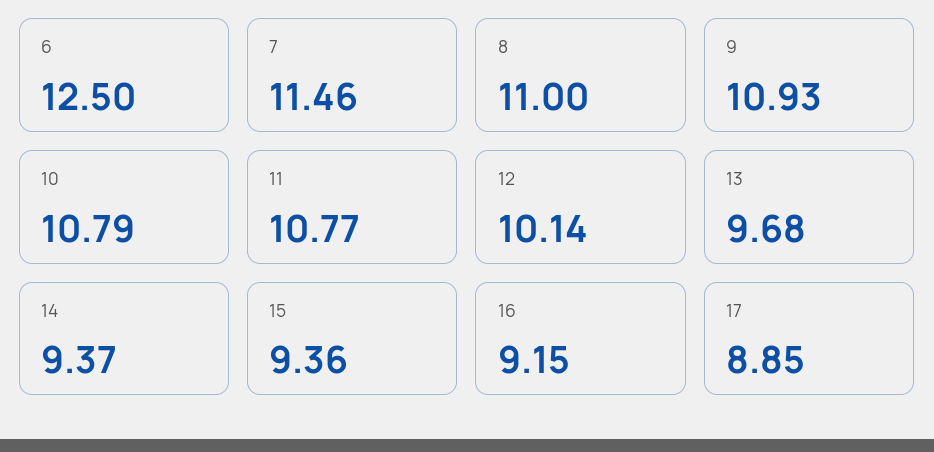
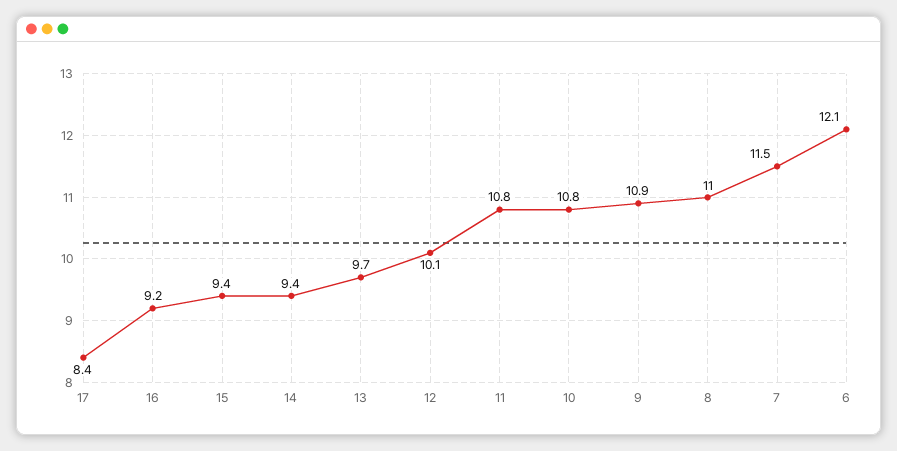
  {
-   "6": 12.5,
+   "6": 12.1,
    "7": 11.46,
    "8": 11,
    "9": 10.93,
    "10": 10.79,
    "11": 10.77,
    "12": 10.14,
    "13": 9.68,
    "14": 9.37,
    "15": 9.36,
    "16": 9.15,
-   "17": 8.85
+   "17": 8.4
  }

